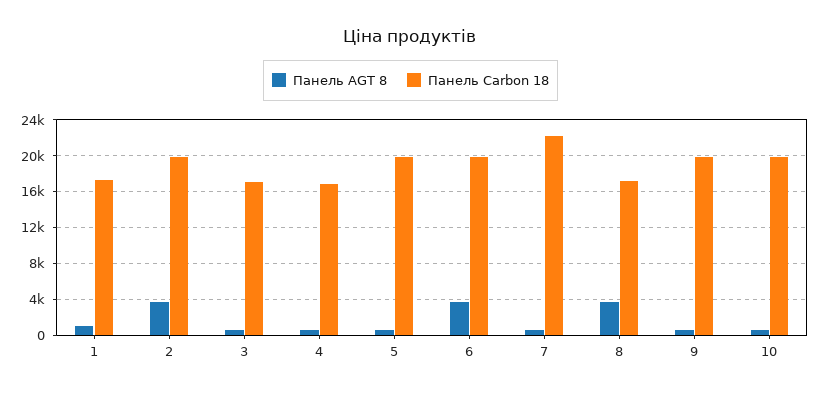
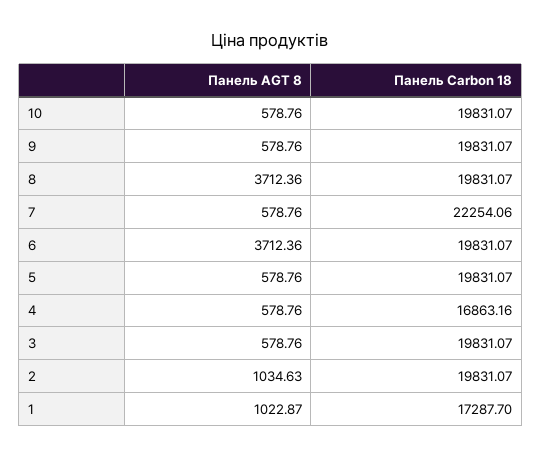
  {
    "Панель AGT 8": {
      "1": 1022.87,
-     "2": 4000,
+     "2": 1034.63,
      "3": 578.76,
      "4": 578.76,
      "5": 578.76,
      "6": 3712.36,
      "7": 578.76,
      "8": 3712.36,
      "9": 578.76,
      "10": 578.76
    },
    "Панель Carbon 18": {
      "1": 17287.7,
      "2": 19831.07,
-     "3": 17000,
+     "3": 19831.07,
      "4": 16863.16,
      "5": 19831.07,
      "6": 19831.07,
      "7": 22254.06,
-     "8": 17000,
+     "8": 19831.07,
      "9": 19831.07,
      "10": 19831.07
    }
  }

